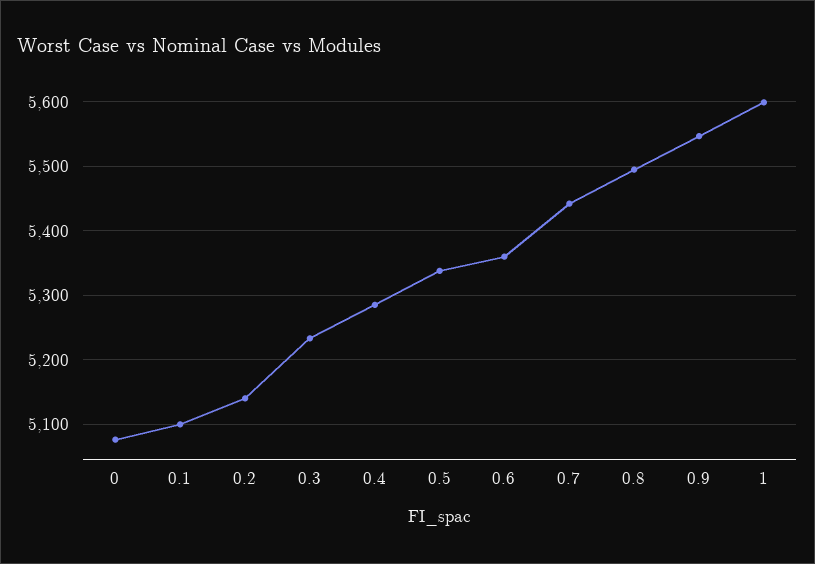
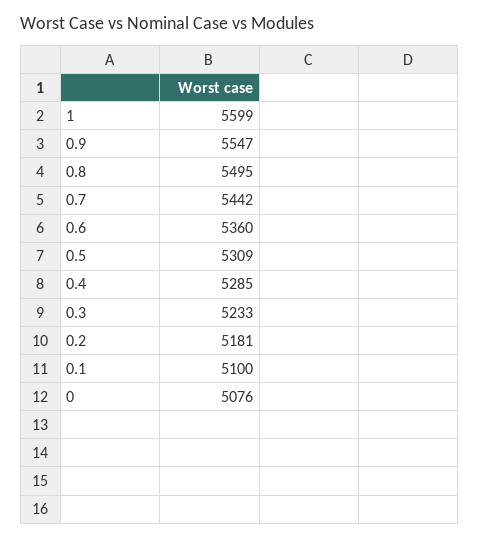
  {
    "0": 5076,
    "0.1": 5100,
-   "0.2": 5140,
+   "0.2": 5181,
    "0.3": 5233,
    "0.4": 5285,
-   "0.5": 5340,
+   "0.5": 5309,
    "0.6": 5360,
    "0.7": 5442,
    "0.8": 5495,
    "0.9": 5547,
    "1": 5599
  }

